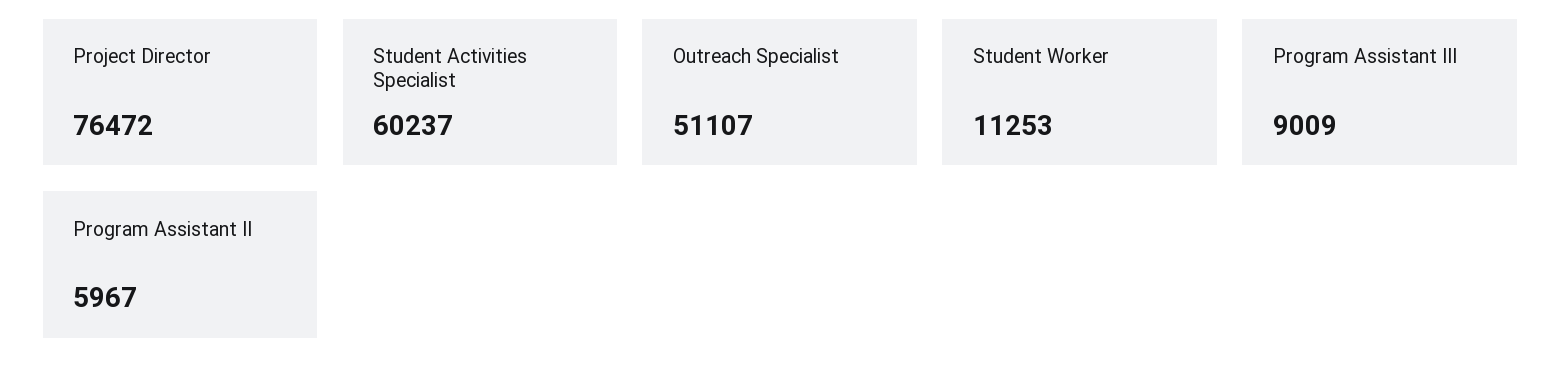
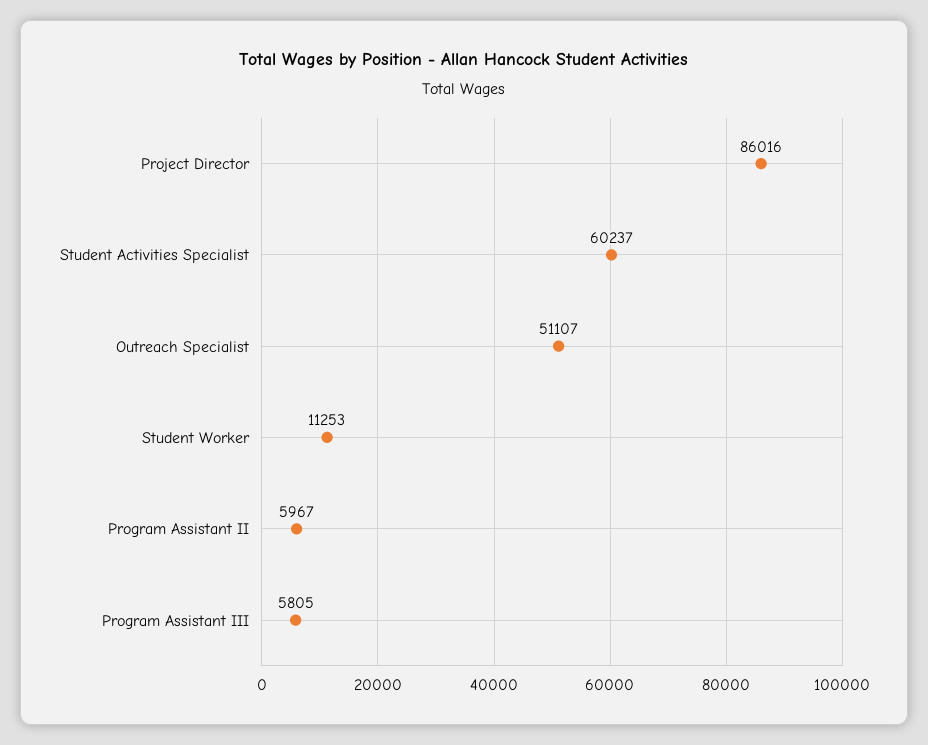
  {
-   "Project Director": 76472,
+   "Project Director": 86016,
    "Student Activities Specialist": 60237,
    "Outreach Specialist": 51107,
    "Student Worker": 11253,
-   "Program Assistant III": 9009,
+   "Program Assistant III": 5805,
    "Program Assistant II": 5967
  }

